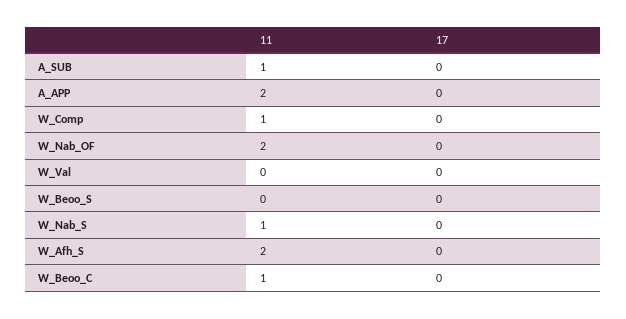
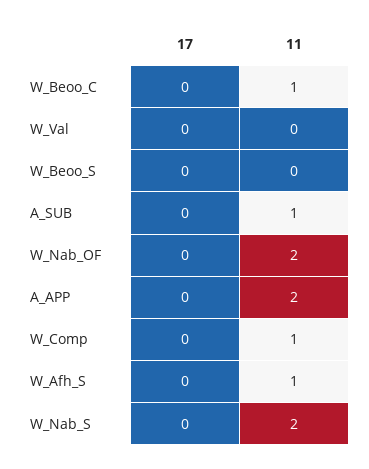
  {
    "11": {
      "A_SUB": 1,
      "A_APP": 2,
      "W_Comp": 1,
      "W_Nab_OF": 2,
      "W_Val": 0,
      "W_Beoo_S": 0,
-     "W_Nab_S": 1,
+     "W_Nab_S": 2,
-     "W_Afh_S": 2,
+     "W_Afh_S": 1,
      "W_Beoo_C": 1
    },
    "17": {
      "A_SUB": 0,
      "A_APP": 0,
      "W_Comp": 0,
      "W_Nab_OF": 0,
      "W_Val": 0,
      "W_Beoo_S": 0,
      "W_Nab_S": 0,
      "W_Afh_S": 0,
      "W_Beoo_C": 0
    }
  }

